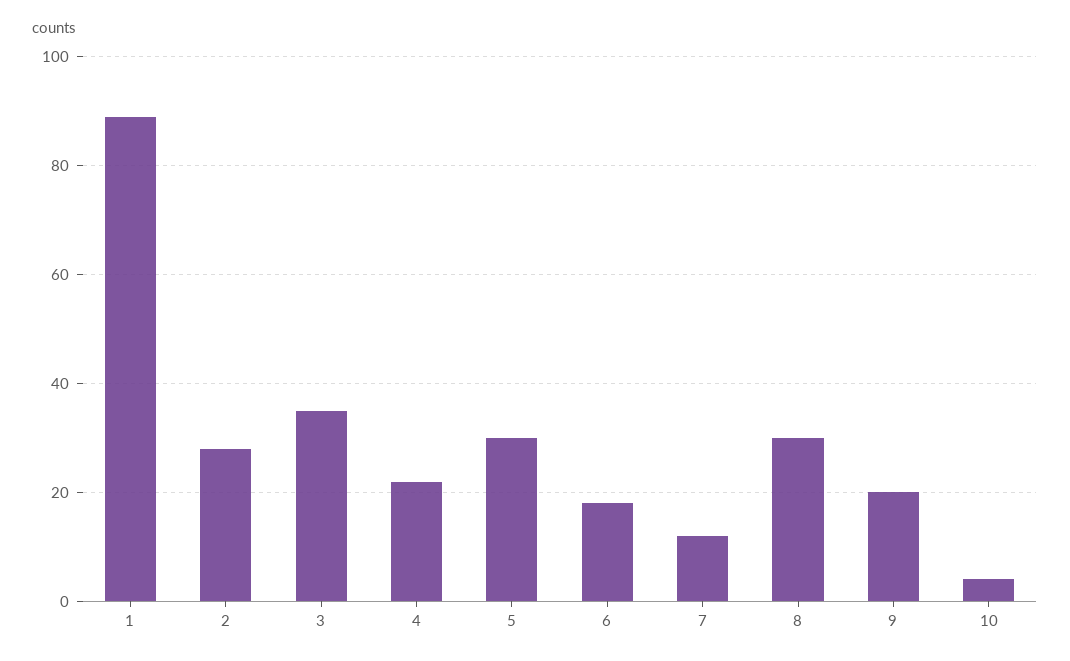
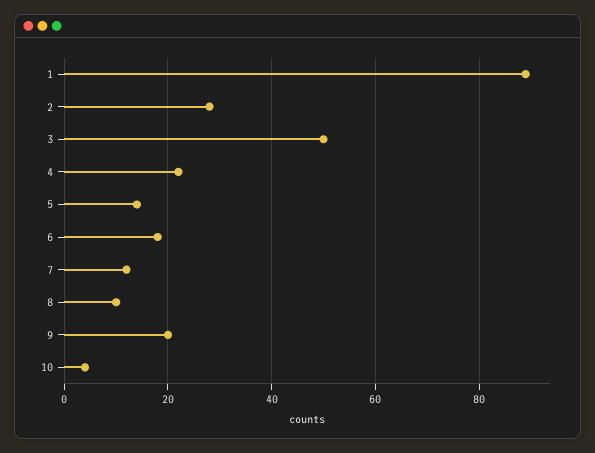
  {
    "1": 90,
    "2": 30,
-   "3": 35,
+   "3": 50,
    "4": 20,
-   "5": 30,
+   "5": 15,
    "6": 20,
    "7": 10,
-   "8": 30,
+   "8": 10,
    "9": 20,
    "10": 5
  }

